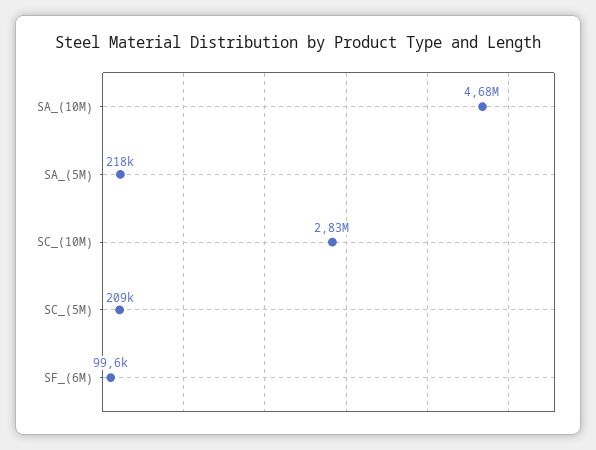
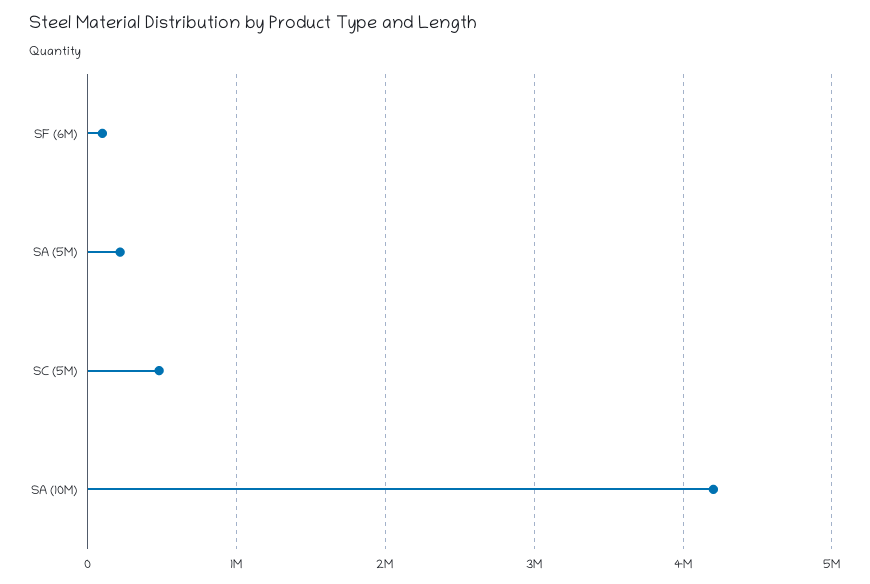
  {
-   "SA_(10M)": 4680000,
+   "SA_(10M)": 4200000,
    "SA_(5M)": 218000,
-   "SC_(10M)": 2830000,
-   "SC_(5M)": 209000,
+   "SC_(5M)": 500000,
    "SF_(6M)": 99600
  }

